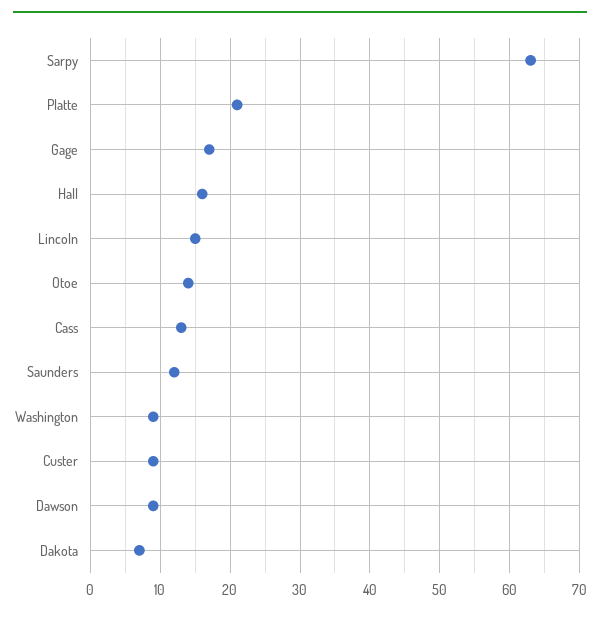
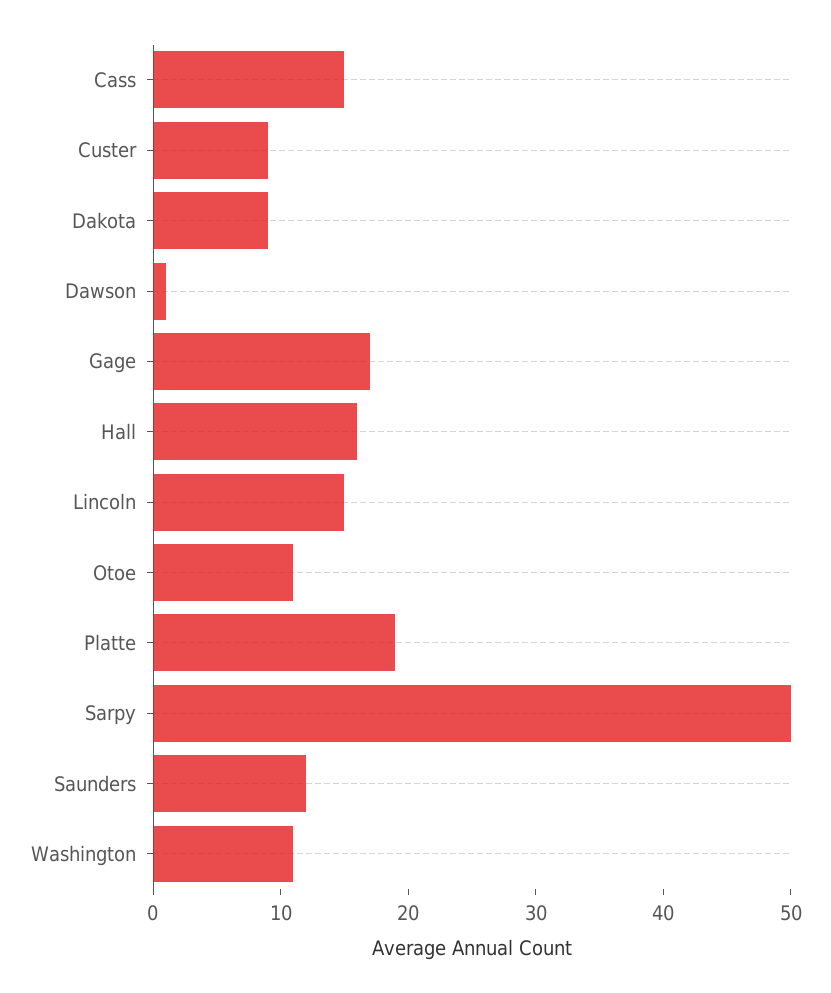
  {
-   "Sarpy": 63,
+   "Sarpy": 50,
-   "Platte": 21,
+   "Platte": 19,
    "Gage": 17,
    "Hall": 16,
    "Lincoln": 15,
-   "Otoe": 14,
+   "Otoe": 11,
-   "Cass": 13,
+   "Cass": 15,
    "Saunders": 12,
-   "Washington": 9,
+   "Washington": 11,
    "Custer": 9,
-   "Dawson": 9,
+   "Dawson": 1,
-   "Dakota": 7
+   "Dakota": 9
  }

